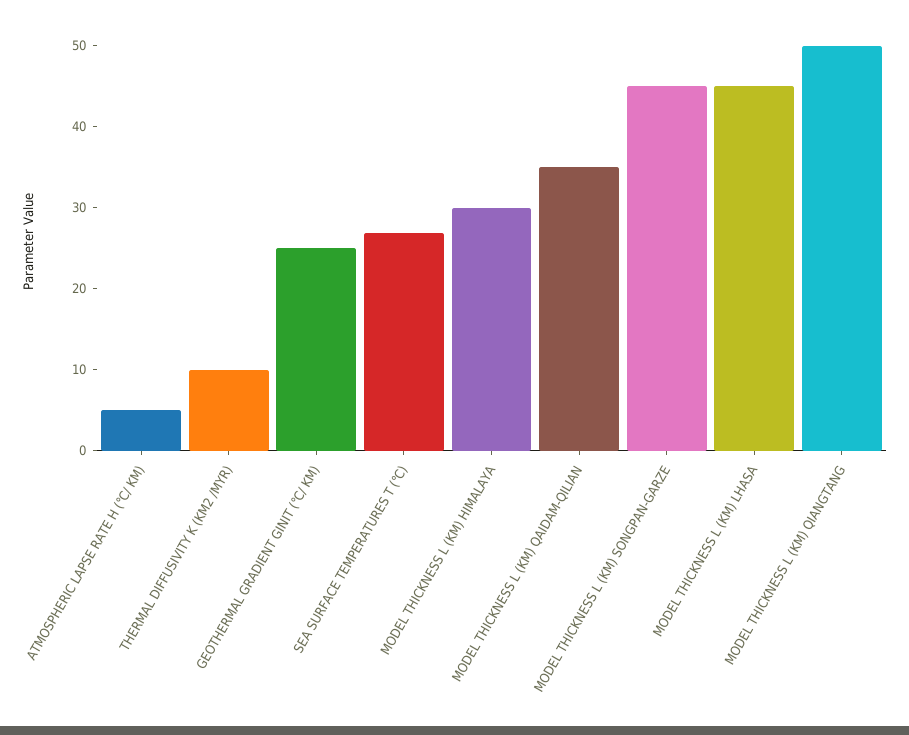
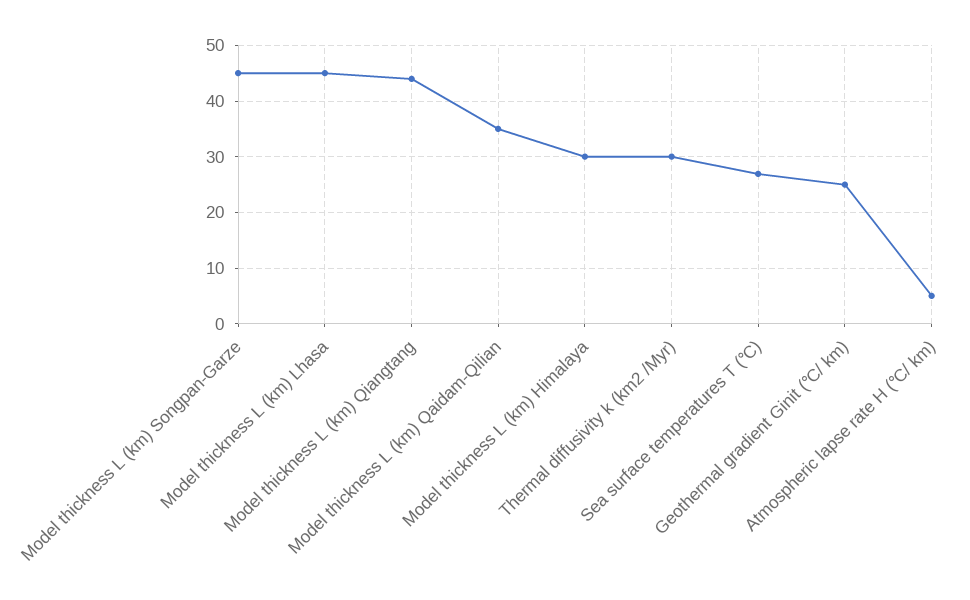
  {
    "ATMOSPHERIC LAPSE RATE H (℃/ KM)": 6,
-   "THERMAL DIFFUSIVITY K (KM2 /MYR)": 10,
+   "THERMAL DIFFUSIVITY K (KM2 /MYR)": 30,
    "GEOTHERMAL GRADIENT GINIT (℃/ KM)": 26,
    "SEA SURFACE TEMPERATURES T (℃)": 26,
    "MODEL THICKNESS L (KM) HIMALAYA": 30,
    "MODEL THICKNESS L (KM) QAIDAM-QILIAN": 36,
    "MODEL THICKNESS L (KM) SONGPAN-GARZE": 46,
    "MODEL THICKNESS L (KM) LHASA": 46,
-   "MODEL THICKNESS L (KM) QIANGTANG": 50
+   "MODEL THICKNESS L (KM) QIANGTANG": 44
  }

